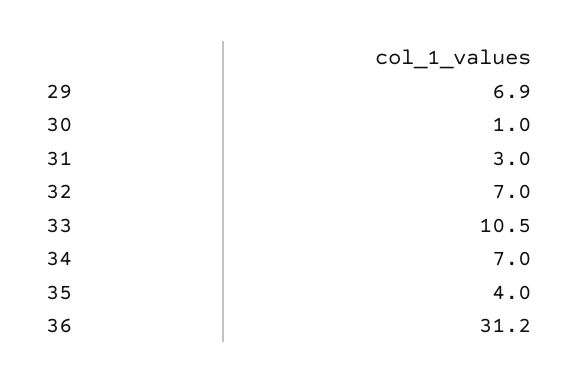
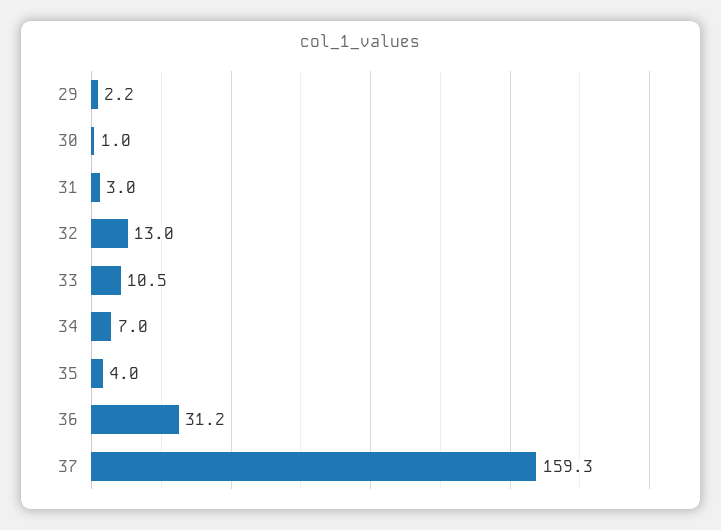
  {
-   "29": 6.9,
+   "29": 2.2,
    "30": 1,
    "31": 3,
-   "32": 7,
+   "32": 13,
    "33": 10.5,
    "34": 7,
    "35": 4,
-   "36": 31.2
+   "36": 31.2,
+   "37": 159.3
  }

